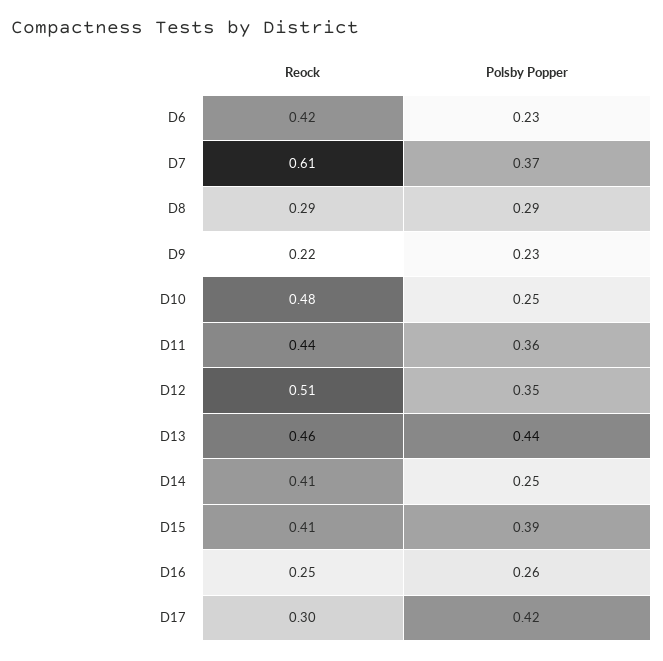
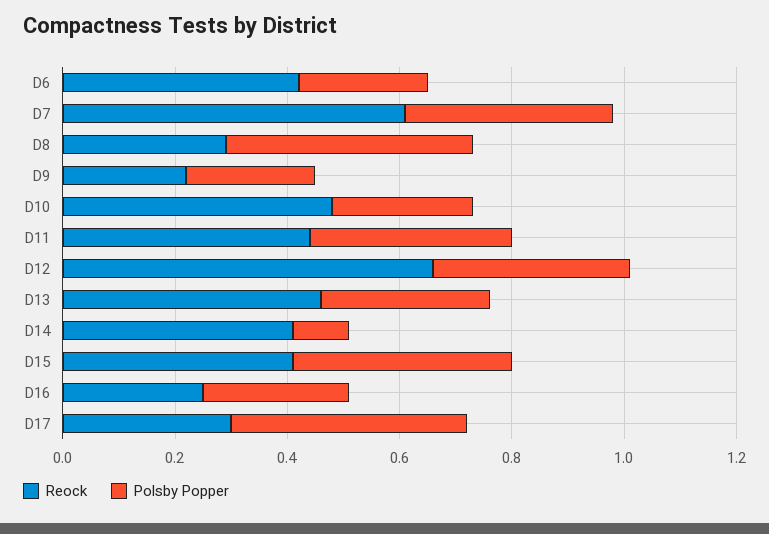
  {
    "Reock": {
      "D6": 0.42,
      "D7": 0.61,
      "D8": 0.29,
      "D9": 0.22,
      "D10": 0.48,
      "D11": 0.44,
-     "D12": 0.51,
+     "D12": 0.65,
      "D13": 0.46,
      "D14": 0.41,
      "D15": 0.41,
      "D16": 0.25,
      "D17": 0.3
    },
    "Polsby Popper": {
      "D6": 0.23,
      "D7": 0.37,
-     "D8": 0.29,
+     "D8": 0.45,
      "D9": 0.23,
      "D10": 0.25,
      "D11": 0.36,
      "D12": 0.35,
-     "D13": 0.44,
+     "D13": 0.3,
-     "D14": 0.25,
+     "D14": 0.1,
      "D15": 0.39,
      "D16": 0.26,
      "D17": 0.42
    }
  }

